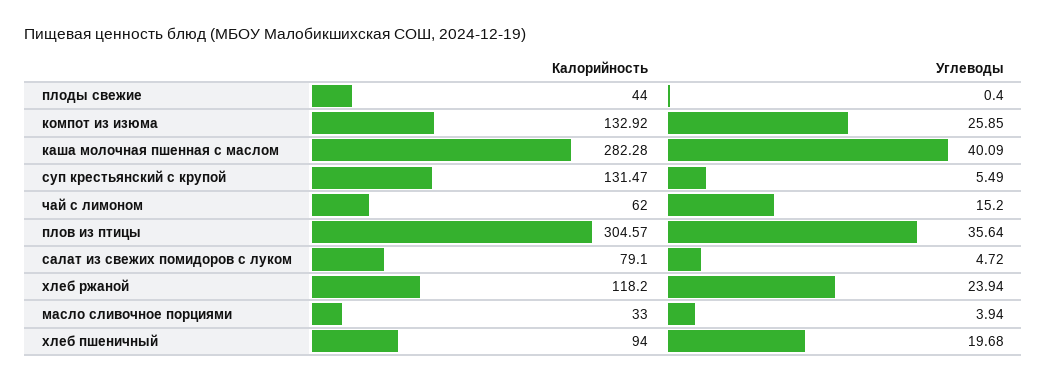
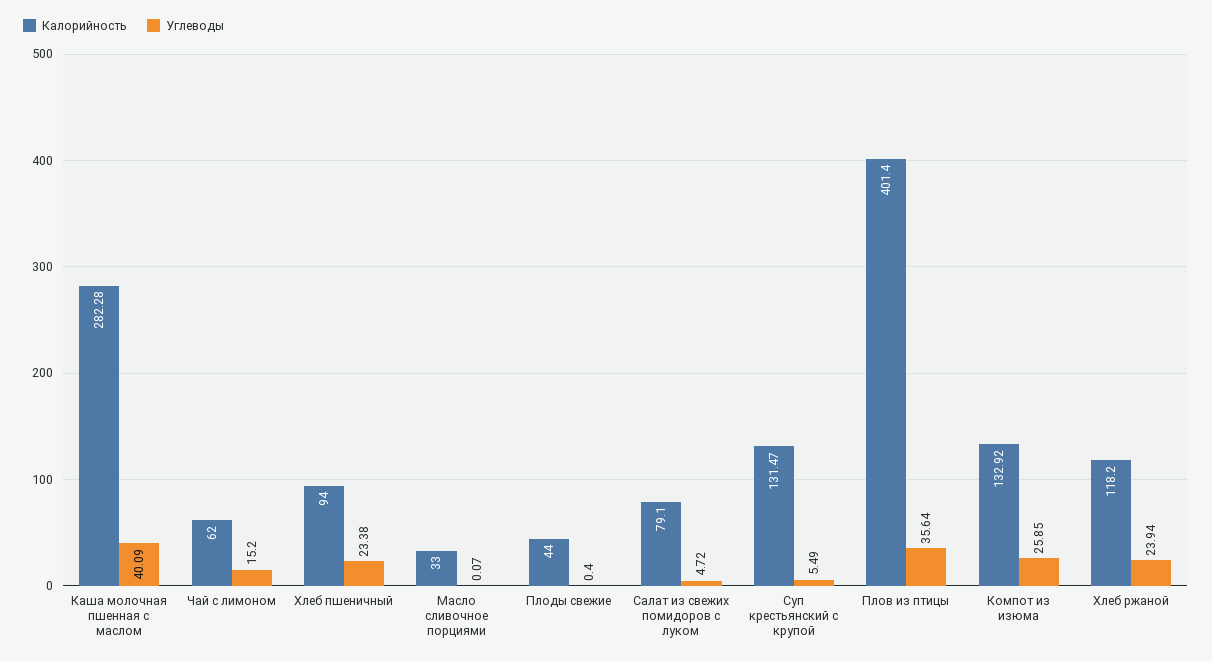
  {
    "Калорийность": {
      "плоды свежие": 44,
      "компот из изюма": 132.92,
      "каша молочная пшенная с маслом": 282.28,
      "суп крестьянский с крупой": 131.47,
      "чай с лимоном": 62,
-     "плов из птицы": 304.57,
+     "плов из птицы": 401.4,
      "салат из свежих помидоров с луком": 79.1,
      "хлеб ржаной": 118.2,
      "масло сливочное порциями": 33,
      "хлеб пшеничный": 94
    },
    "Углеводы": {
      "плоды свежие": 0.4,
      "компот из изюма": 25.85,
      "каша молочная пшенная с маслом": 40.09,
      "суп крестьянский с крупой": 5.49,
      "чай с лимоном": 15.2,
      "плов из птицы": 35.64,
      "салат из свежих помидоров с луком": 4.72,
      "хлеб ржаной": 23.94,
-     "масло сливочное порциями": 3.94,
+     "масло сливочное порциями": 0.07,
-     "хлеб пшеничный": 19.68
+     "хлеб пшеничный": 23.38
    }
  }

